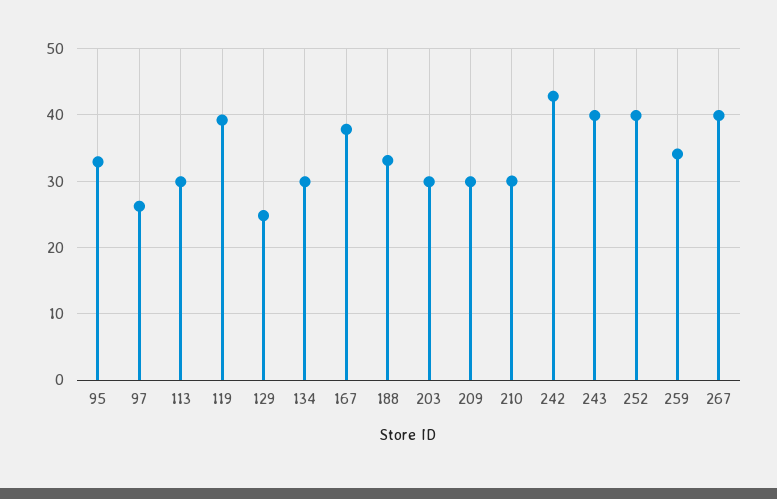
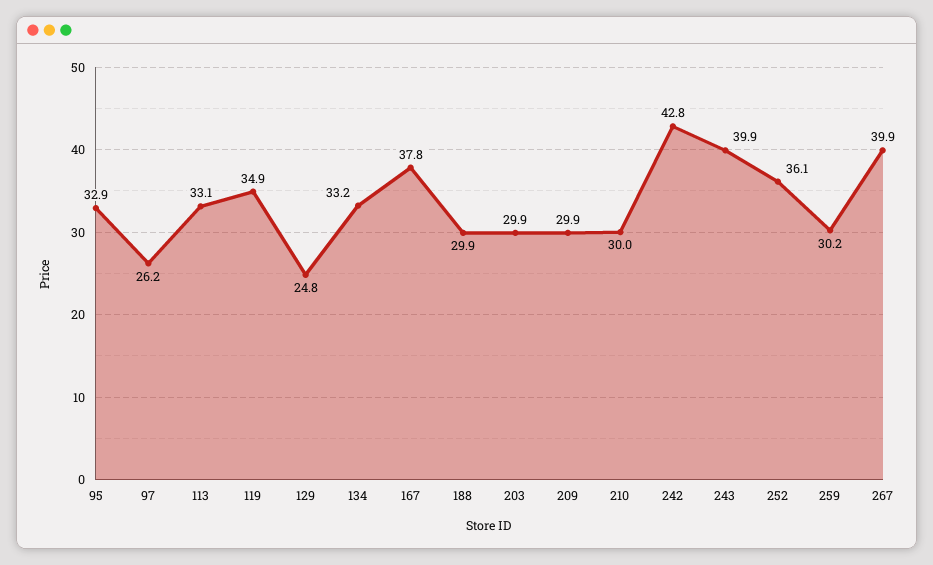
  {
    "95": 32.9,
    "97": 26.2,
-   "113": 30,
+   "113": 33.1,
-   "119": 39,
+   "119": 34.9,
    "129": 24.8,
-   "134": 30,
+   "134": 33.2,
    "167": 37.8,
-   "188": 33,
+   "188": 29.9,
    "203": 29.9,
    "209": 29.9,
    "210": 30,
    "242": 42.8,
    "243": 39.9,
-   "252": 40,
+   "252": 36.1,
-   "259": 34,
+   "259": 30.2,
    "267": 39.9
  }

